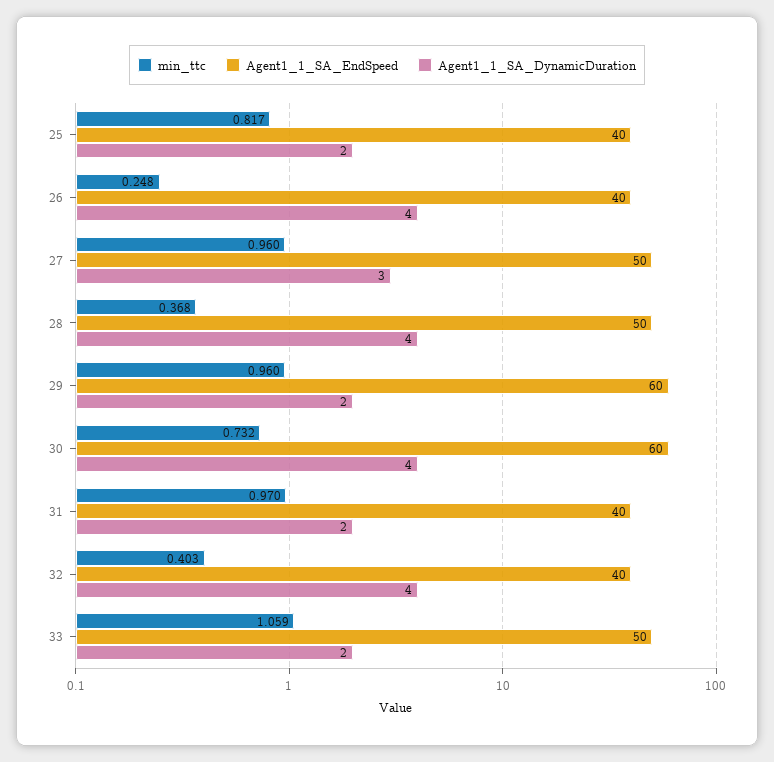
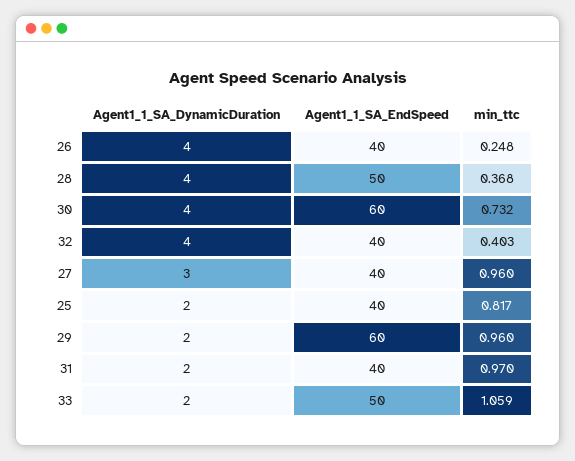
  {
    "min_ttc": {
      "25": 0.817,
      "26": 0.248,
      "27": 0.96,
      "28": 0.368,
      "29": 0.96,
      "30": 0.732,
      "31": 0.97,
      "32": 0.403,
      "33": 1.059
    },
    "Agent1_1_SA_EndSpeed": {
      "25": 40,
      "26": 40,
-     "27": 50,
+     "27": 40,
      "28": 50,
      "29": 60,
      "30": 60,
      "31": 40,
      "32": 40,
      "33": 50
    },
    "Agent1_1_SA_DynamicDuration": {
      "25": 2,
      "26": 4,
      "27": 3,
      "28": 4,
      "29": 2,
      "30": 4,
      "31": 2,
      "32": 4,
      "33": 2
    }
  }

